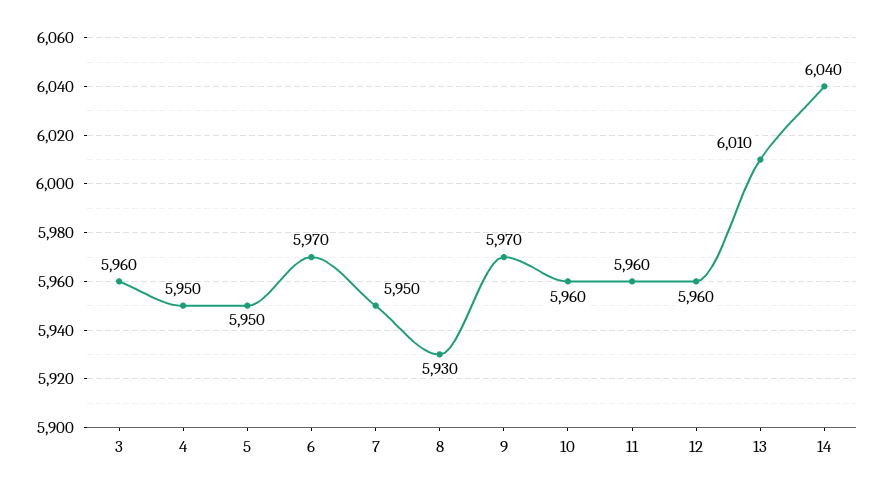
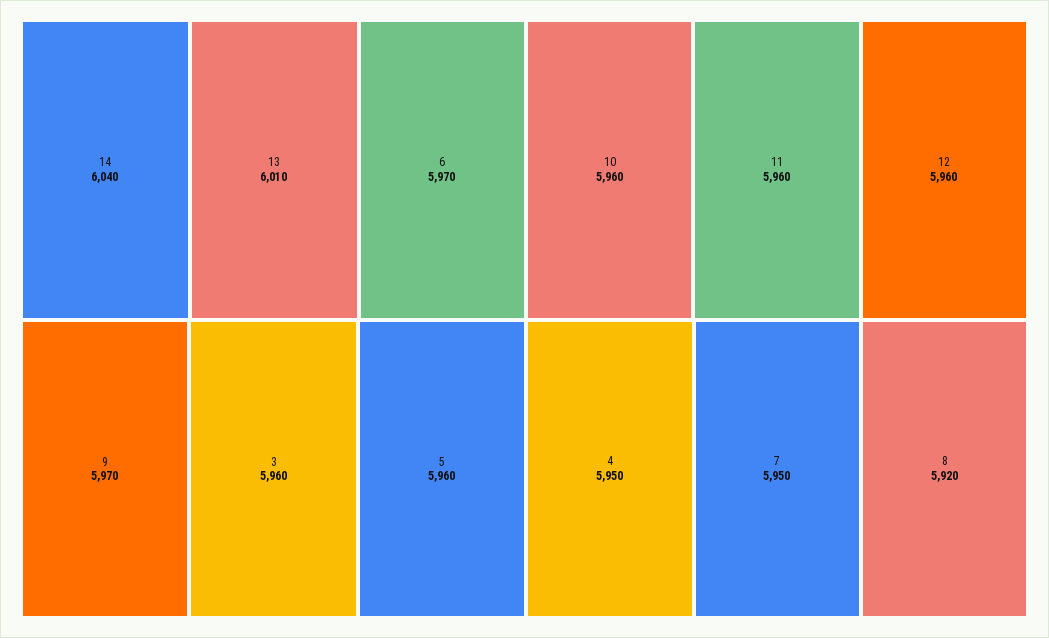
  {
    "3": 5960,
    "4": 5950,
-   "5": 5950,
+   "5": 5960,
    "6": 5970,
    "7": 5950,
-   "8": 5930,
+   "8": 5920,
    "9": 5970,
    "10": 5960,
    "11": 5960,
    "12": 5960,
    "13": 6010,
    "14": 6040
  }

